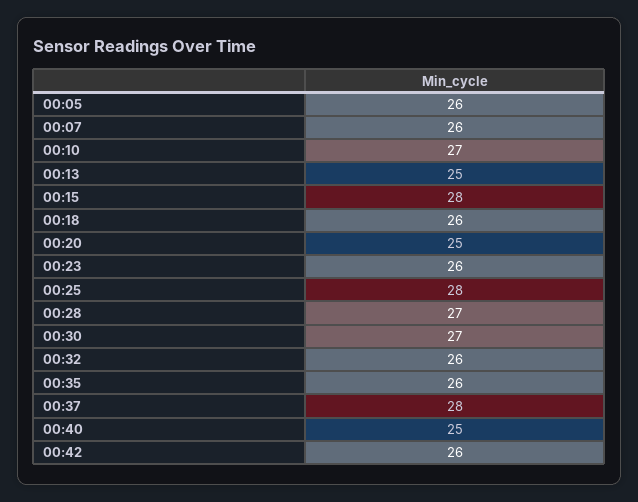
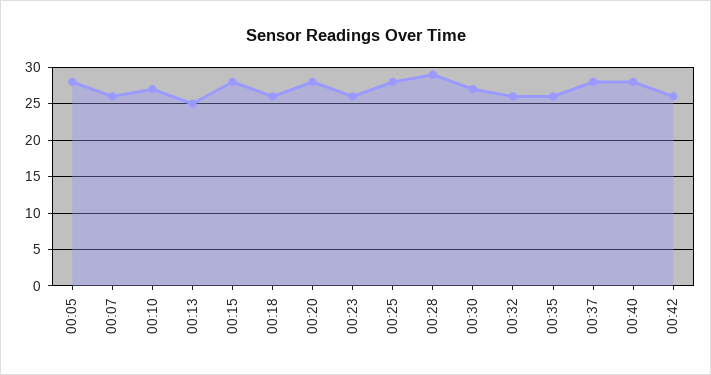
  {
-   "00:05": 26,
+   "00:05": 28,
    "00:07": 26,
    "00:10": 27,
    "00:13": 25,
    "00:15": 28,
    "00:18": 26,
-   "00:20": 25,
+   "00:20": 28,
    "00:23": 26,
    "00:25": 28,
-   "00:28": 27,
+   "00:28": 29,
    "00:30": 27,
    "00:32": 26,
    "00:35": 26,
    "00:37": 28,
-   "00:40": 25,
+   "00:40": 28,
    "00:42": 26
  }

